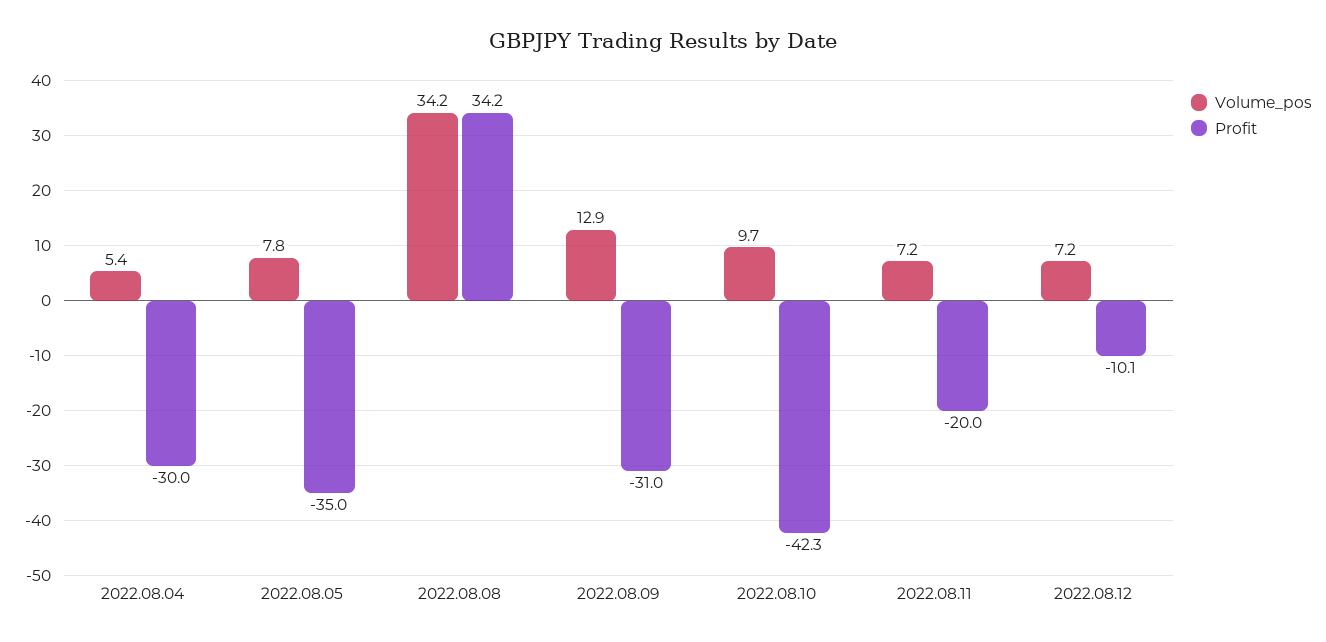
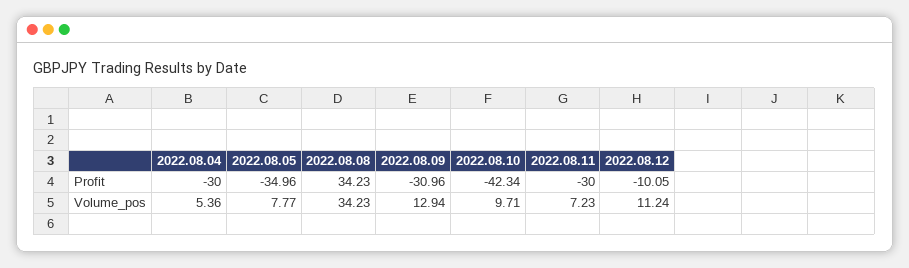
  {
    "Volume_pos": {
      "2022.08.04": 5.36,
      "2022.08.05": 7.77,
      "2022.08.08": 34.23,
      "2022.08.09": 12.94,
      "2022.08.10": 9.71,
      "2022.08.11": 7.23,
-     "2022.08.12": 7.2
+     "2022.08.12": 11.24
    },
    "Profit": {
      "2022.08.04": -30,
      "2022.08.05": -34.96,
      "2022.08.08": 34.23,
      "2022.08.09": -30.96,
      "2022.08.10": -42.34,
-     "2022.08.11": -20,
+     "2022.08.11": -30,
      "2022.08.12": -10.05
    }
  }

